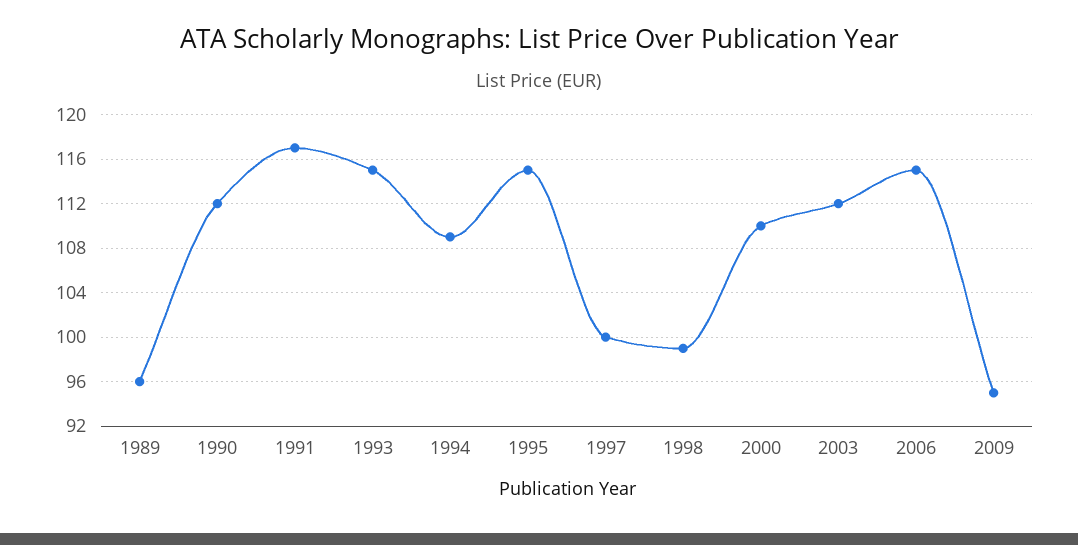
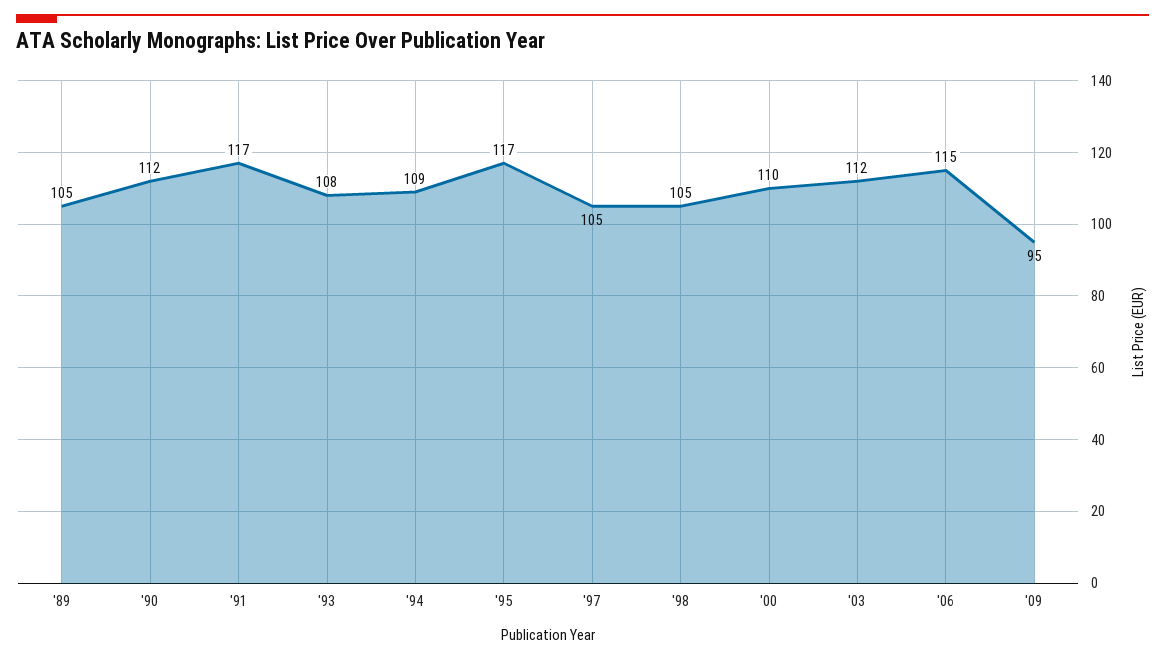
  {
-   "1989": 96,
+   "1989": 105,
    "1990": 112,
    "1991": 117,
-   "1993": 115,
+   "1993": 108,
    "1994": 109,
-   "1995": 115,
+   "1995": 117,
-   "1997": 100,
+   "1997": 105,
-   "1998": 99,
+   "1998": 105,
    "2000": 110,
    "2003": 112,
    "2006": 115,
    "2009": 95
  }

